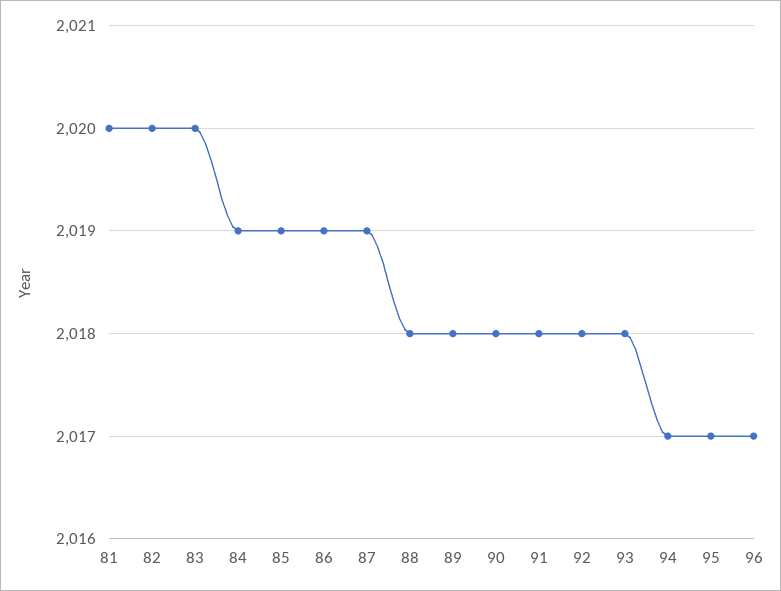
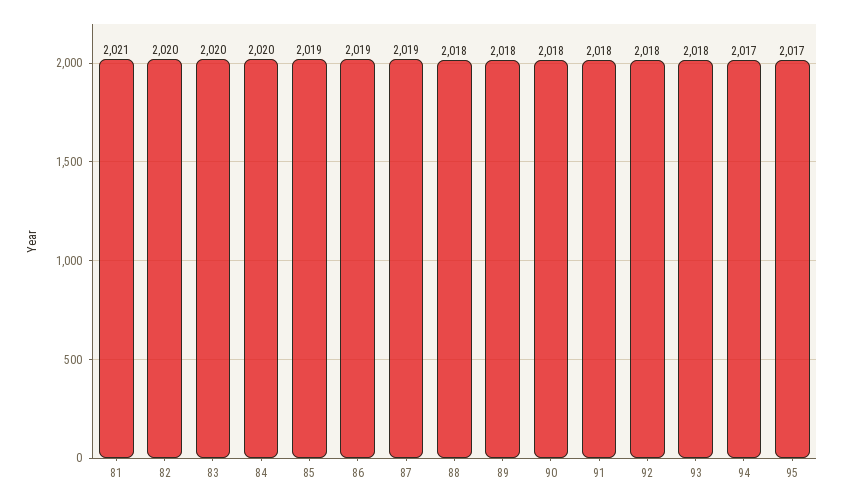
  {
-   "81": 2020,
+   "81": 2021,
    "82": 2020,
    "83": 2020,
-   "84": 2019,
+   "84": 2020,
    "85": 2019,
    "86": 2019,
    "87": 2019,
    "88": 2018,
    "89": 2018,
    "90": 2018,
    "91": 2018,
    "92": 2018,
    "93": 2018,
    "94": 2017,
-   "95": 2017,
+   "95": 2017
-   "96": 2017
  }

